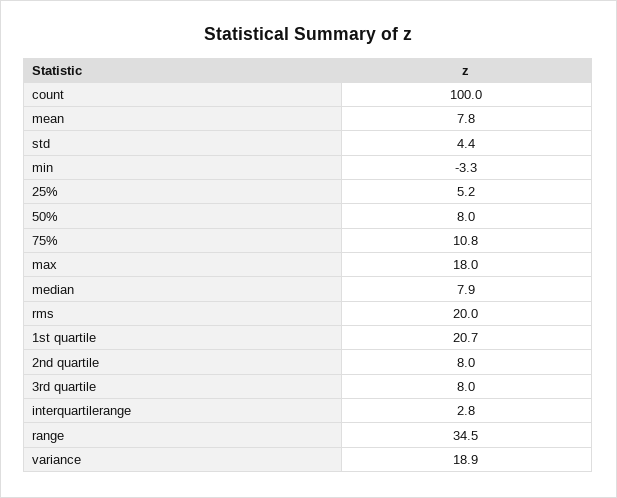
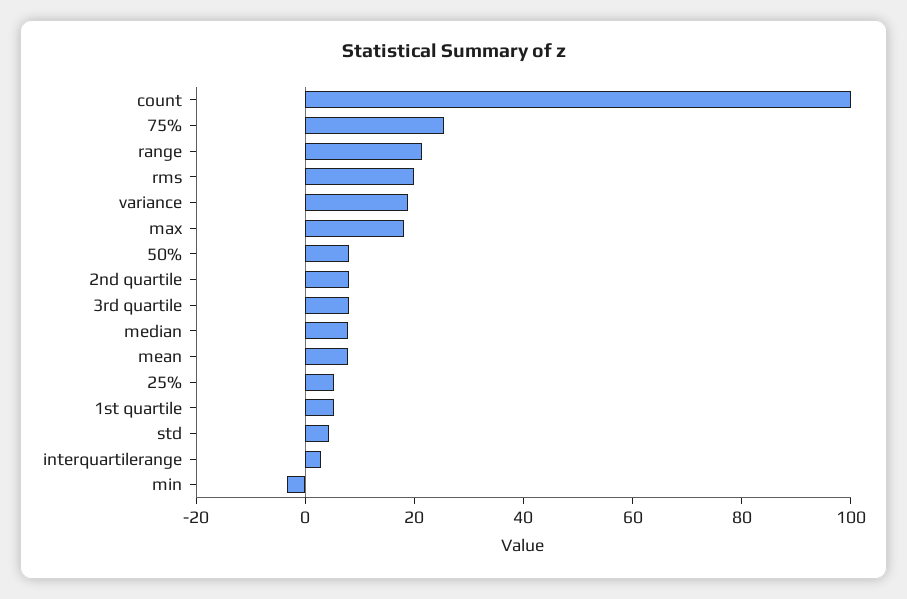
  {
    "count": 100,
    "mean": 7.8,
    "std": 4.4,
    "min": -3.3,
    "25%": 5.2,
    "50%": 8,
-   "75%": 10.8,
+   "75%": 25,
    "max": 18,
    "median": 7.9,
    "rms": 20,
-   "1st quartile": 20.7,
+   "1st quartile": 5,
    "2nd quartile": 8,
    "3rd quartile": 8,
    "interquartilerange": 2.8,
-   "range": 34.5,
+   "range": 20,
    "variance": 18.9
  }

